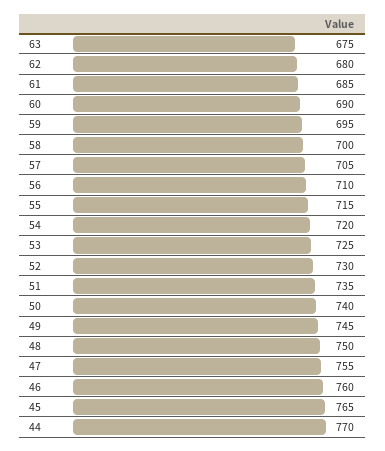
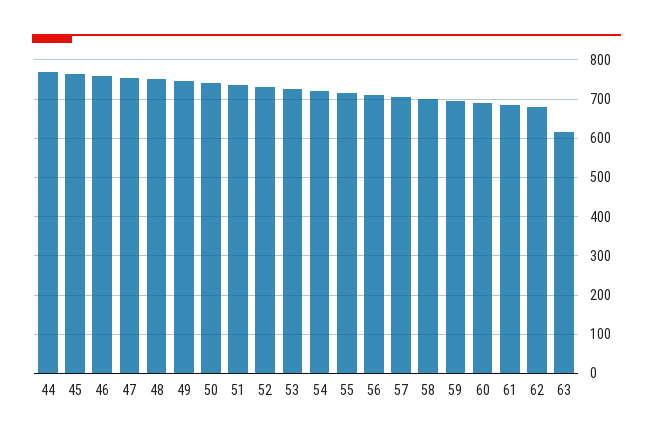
  {
-   "63": 675,
+   "63": 620,
    "62": 680,
    "61": 685,
    "60": 690,
    "59": 695,
    "58": 700,
    "57": 705,
    "56": 710,
    "55": 715,
    "54": 720,
    "53": 725,
    "52": 730,
    "51": 735,
    "50": 740,
    "49": 745,
    "48": 750,
    "47": 755,
    "46": 760,
    "45": 765,
    "44": 770
  }

